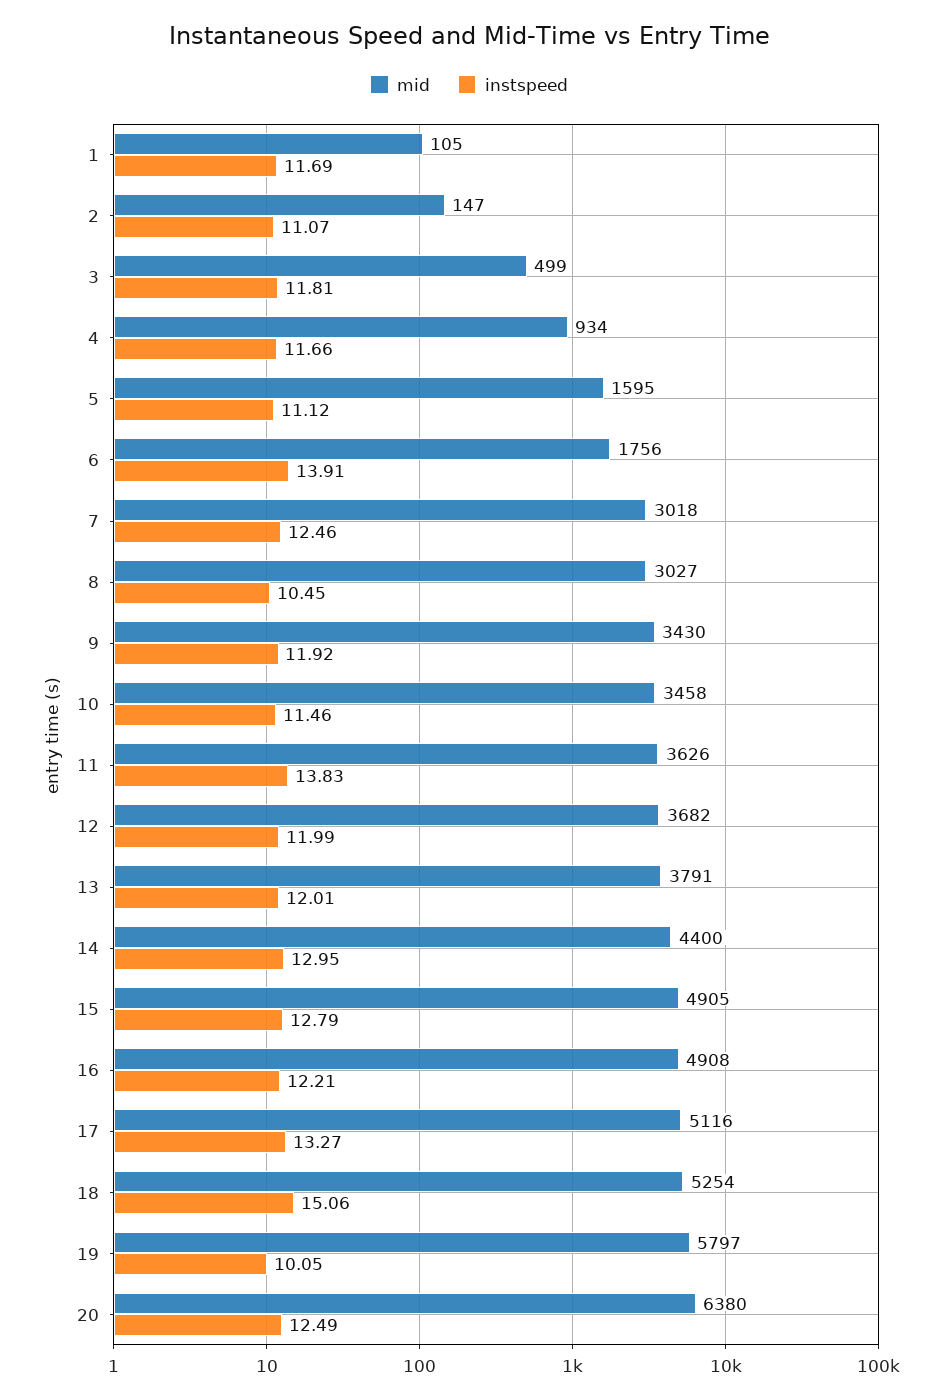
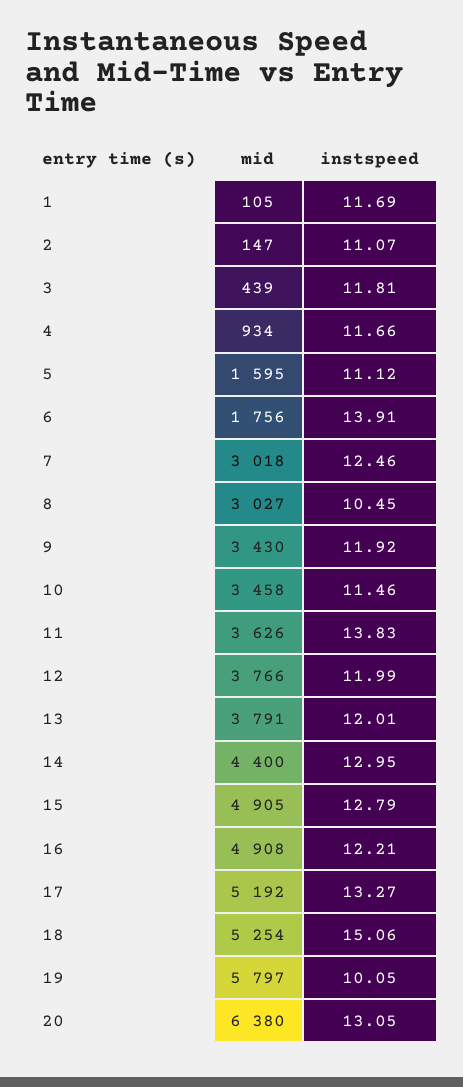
  {
    "mid": {
      "1": 105,
      "2": 147,
-     "3": 499,
+     "3": 439,
      "4": 934,
      "5": 1595,
      "6": 1756,
      "7": 3018,
      "8": 3027,
      "9": 3430,
      "10": 3458,
      "11": 3626,
-     "12": 3682,
+     "12": 3766,
      "13": 3791,
      "14": 4400,
      "15": 4905,
      "16": 4908,
-     "17": 5116,
+     "17": 5192,
      "18": 5254,
      "19": 5797,
      "20": 6380
    },
    "instspeed": {
      "1": 11.69,
      "2": 11.07,
      "3": 11.81,
      "4": 11.66,
      "5": 11.12,
      "6": 13.91,
      "7": 12.46,
      "8": 10.45,
      "9": 11.92,
      "10": 11.46,
      "11": 13.83,
      "12": 11.99,
      "13": 12.01,
      "14": 12.95,
      "15": 12.79,
      "16": 12.21,
      "17": 13.27,
      "18": 15.06,
      "19": 10.05,
-     "20": 12.49
+     "20": 13.05
    }
  }

